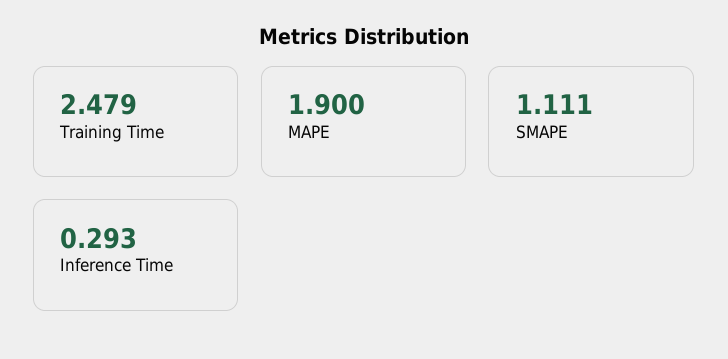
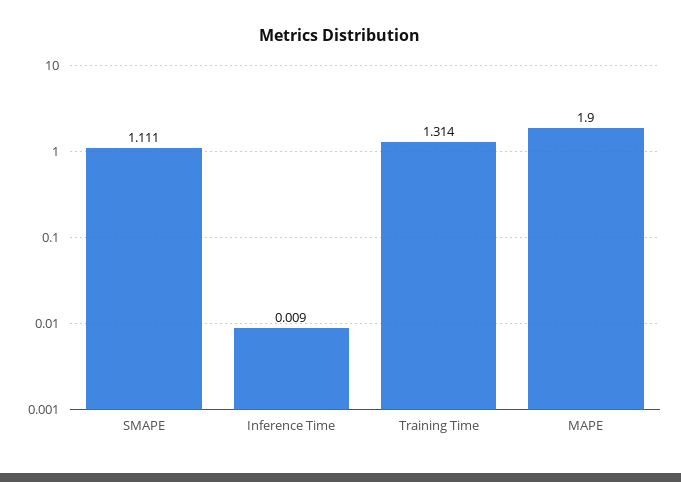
  {
-   "Training Time": 2.479,
+   "Training Time": 1.314,
    "MAPE": 1.9,
    "SMAPE": 1.111,
-   "Inference Time": 0.293
+   "Inference Time": 0.009
  }

